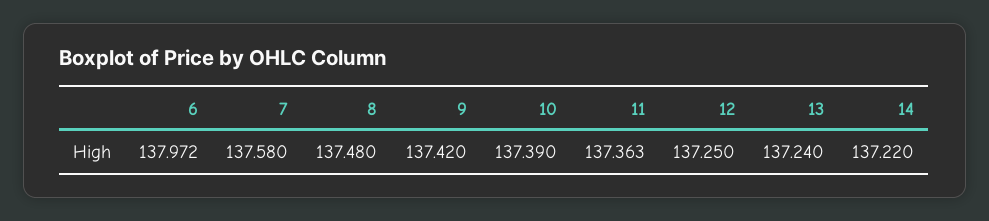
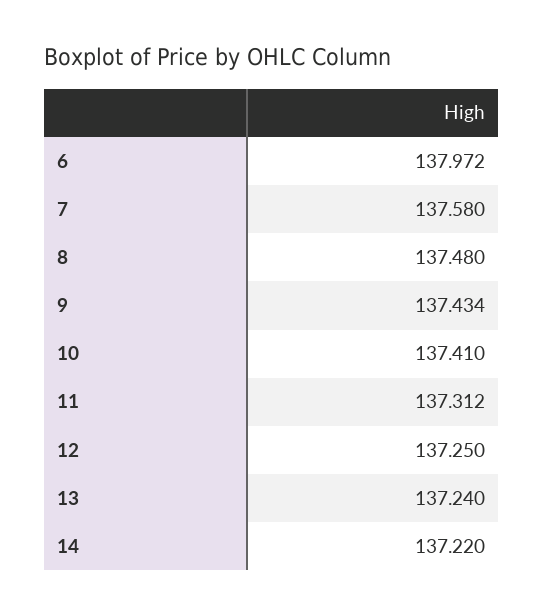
  {
    "6": 137.972,
    "7": 137.58,
    "8": 137.48,
-   "9": 137.42,
+   "9": 137.434,
-   "10": 137.39,
+   "10": 137.41,
-   "11": 137.363,
+   "11": 137.312,
    "12": 137.25,
    "13": 137.24,
    "14": 137.22
  }

